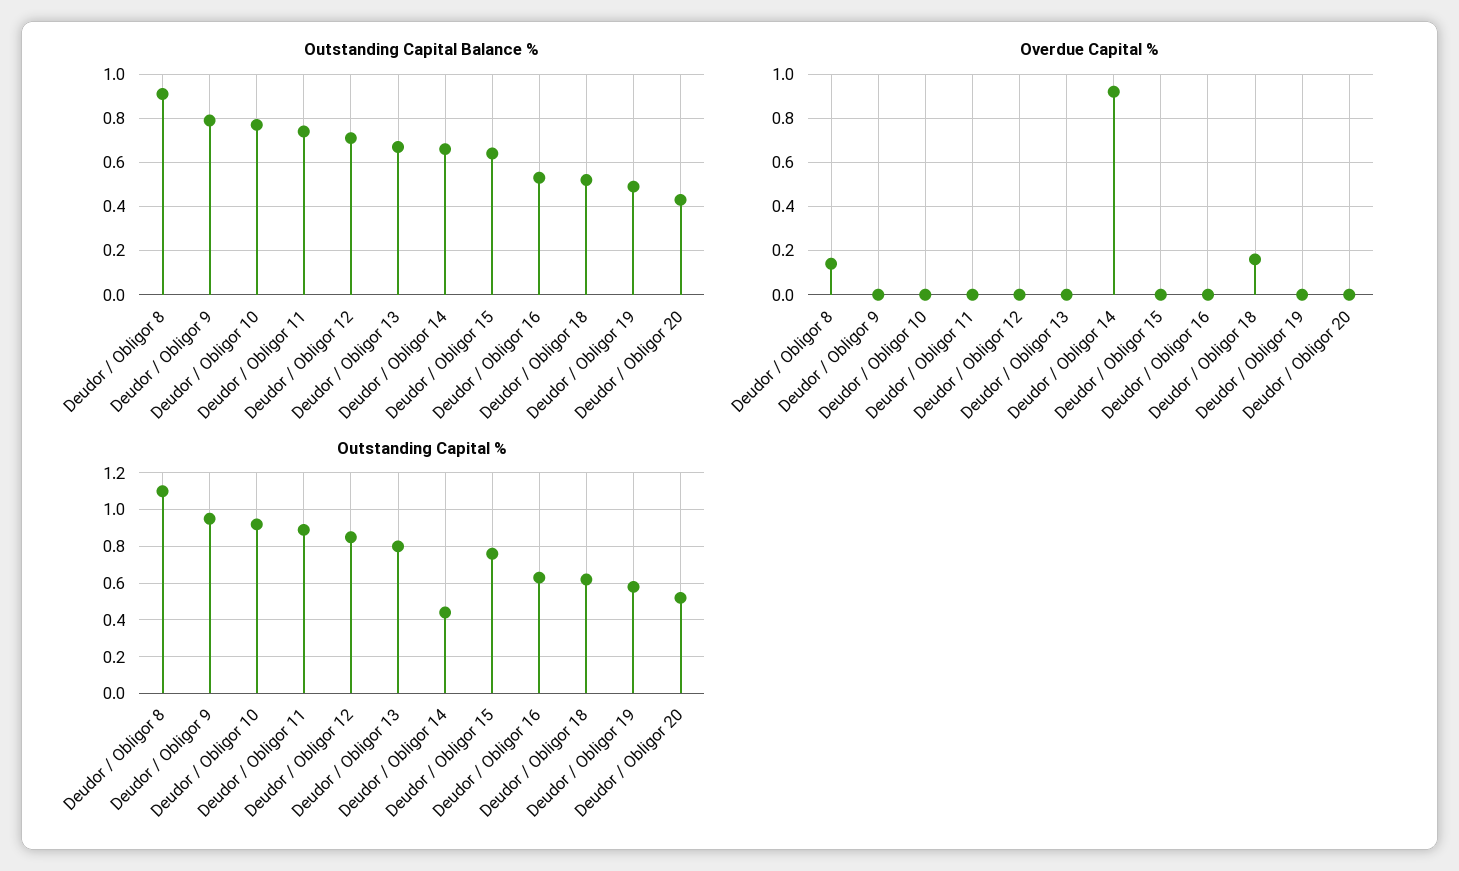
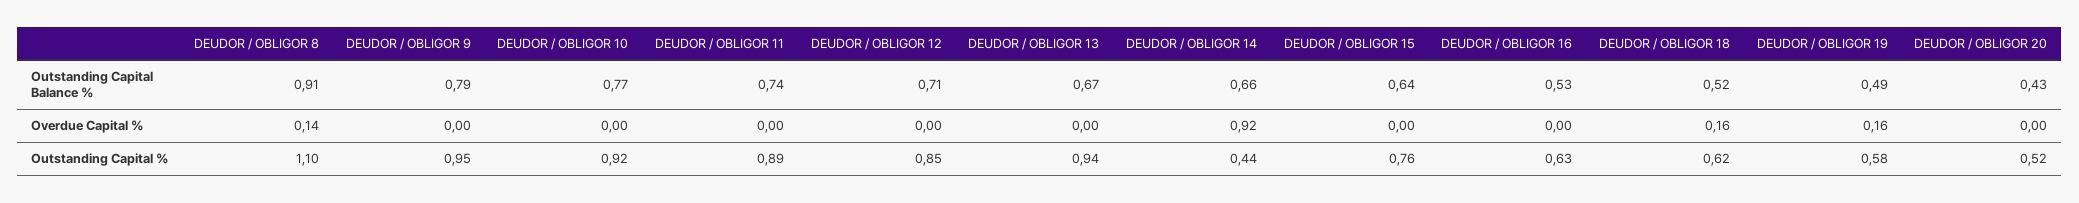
  {
    "Outstanding Capital Balance %": {
      "Deudor / Obligor 8": 0.91,
      "Deudor / Obligor 9": 0.79,
      "Deudor / Obligor 10": 0.77,
      "Deudor / Obligor 11": 0.74,
      "Deudor / Obligor 12": 0.71,
      "Deudor / Obligor 13": 0.67,
      "Deudor / Obligor 14": 0.66,
      "Deudor / Obligor 15": 0.64,
      "Deudor / Obligor 16": 0.53,
      "Deudor / Obligor 18": 0.52,
      "Deudor / Obligor 19": 0.49,
      "Deudor / Obligor 20": 0.43
    },
    "Overdue Capital %": {
      "Deudor / Obligor 8": 0.14,
      "Deudor / Obligor 9": 0,
      "Deudor / Obligor 10": 0,
      "Deudor / Obligor 11": 0,
      "Deudor / Obligor 12": 0,
      "Deudor / Obligor 13": 0,
      "Deudor / Obligor 14": 0.92,
      "Deudor / Obligor 15": 0,
      "Deudor / Obligor 16": 0,
      "Deudor / Obligor 18": 0.16,
-     "Deudor / Obligor 19": 0,
+     "Deudor / Obligor 19": 0.16,
      "Deudor / Obligor 20": 0
    },
    "Outstanding Capital %": {
      "Deudor / Obligor 8": 1.1,
      "Deudor / Obligor 9": 0.95,
      "Deudor / Obligor 10": 0.92,
      "Deudor / Obligor 11": 0.89,
      "Deudor / Obligor 12": 0.85,
-     "Deudor / Obligor 13": 0.8,
+     "Deudor / Obligor 13": 0.94,
      "Deudor / Obligor 14": 0.44,
      "Deudor / Obligor 15": 0.76,
      "Deudor / Obligor 16": 0.63,
      "Deudor / Obligor 18": 0.62,
      "Deudor / Obligor 19": 0.58,
      "Deudor / Obligor 20": 0.52
    }
  }

